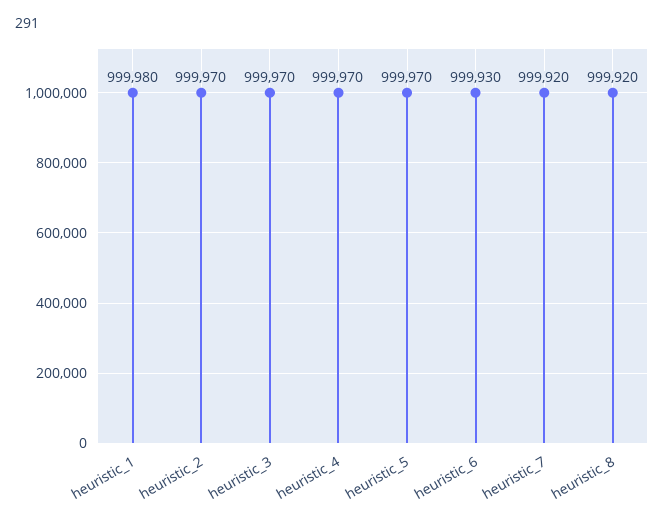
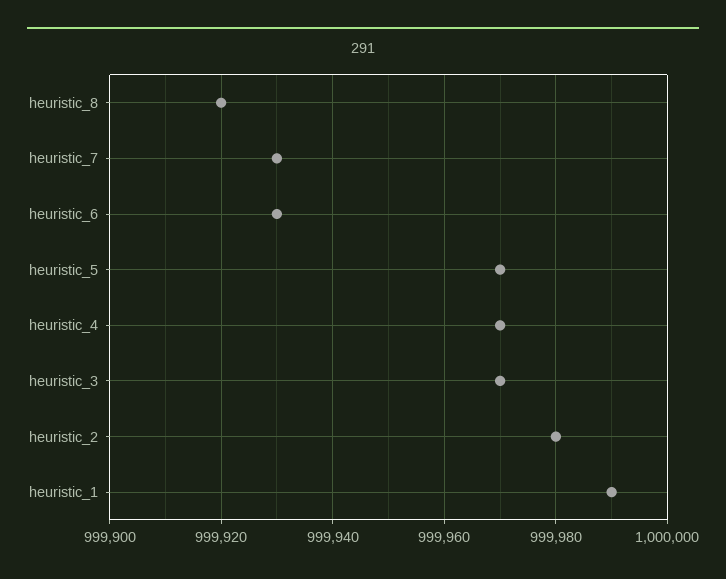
  {
-   "heuristic_1": 999980,
+   "heuristic_1": 999990,
-   "heuristic_2": 999970,
+   "heuristic_2": 999980,
    "heuristic_3": 999970,
    "heuristic_4": 999970,
    "heuristic_5": 999970,
    "heuristic_6": 999930,
-   "heuristic_7": 999920,
+   "heuristic_7": 999930,
    "heuristic_8": 999920
  }

